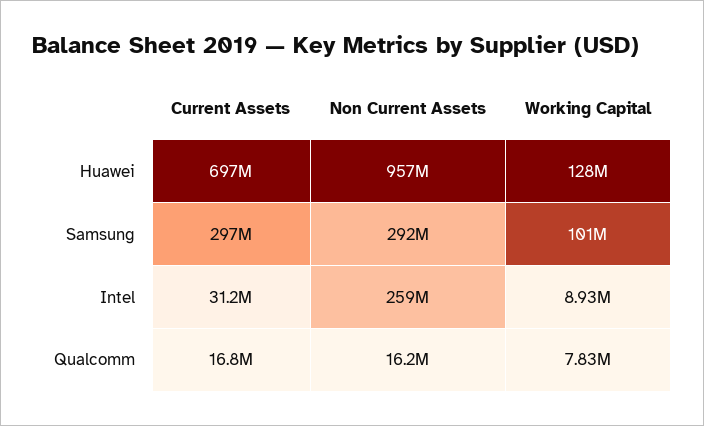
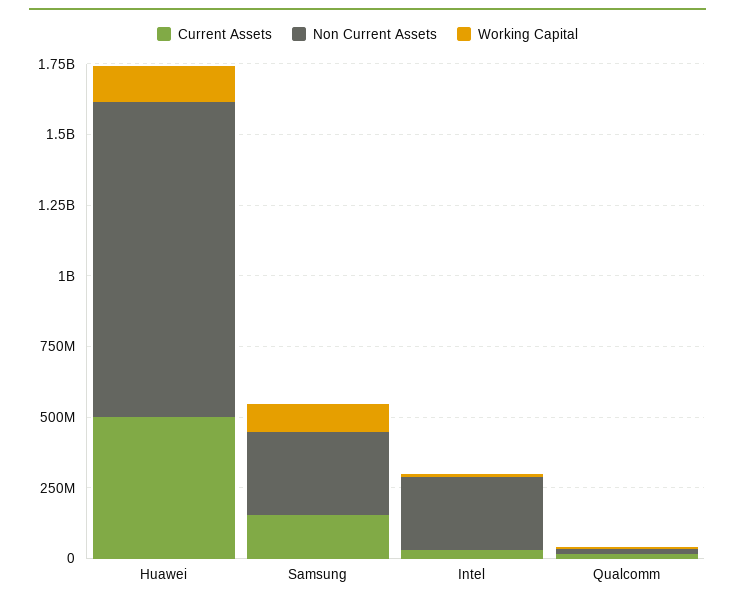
  {
    "Current Assets": {
-     "Huawei": 697000000,
+     "Huawei": 500000000,
-     "Samsung": 297000000,
+     "Samsung": 150000000,
      "Intel": 31200000,
      "Qualcomm": 16800000
    },
    "Non Current Assets": {
-     "Huawei": 957000000,
+     "Huawei": 1100000000,
      "Samsung": 292000000,
      "Intel": 259000000,
      "Qualcomm": 16200000
    },
    "Working Capital": {
      "Huawei": 128000000,
      "Samsung": 101000000,
      "Intel": 8930000,
      "Qualcomm": 7830000
    }
  }

